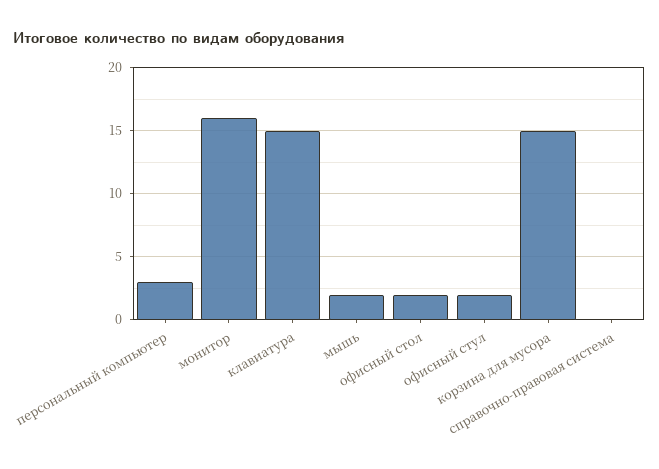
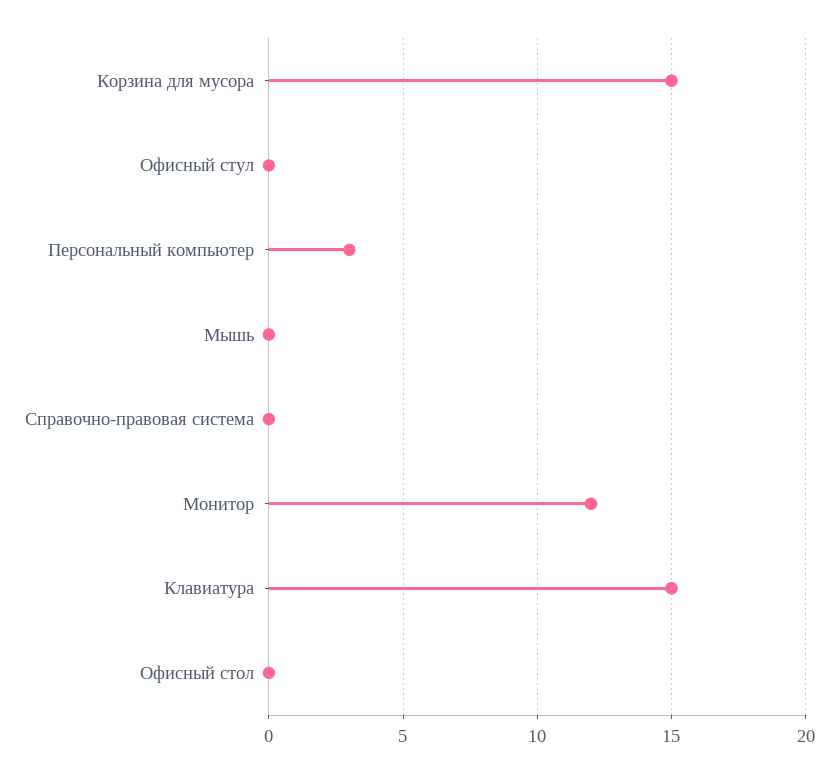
  {
    "персональный компьютер": 3,
-   "монитор": 16,
+   "монитор": 12,
    "клавиатура": 15,
-   "мышь": 2,
+   "мышь": 0,
-   "офисный стол": 2,
+   "офисный стол": 0,
-   "офисный стул": 2,
+   "офисный стул": 0,
    "корзина для мусора": 15,
    "справочно-правовая система": 0
  }

